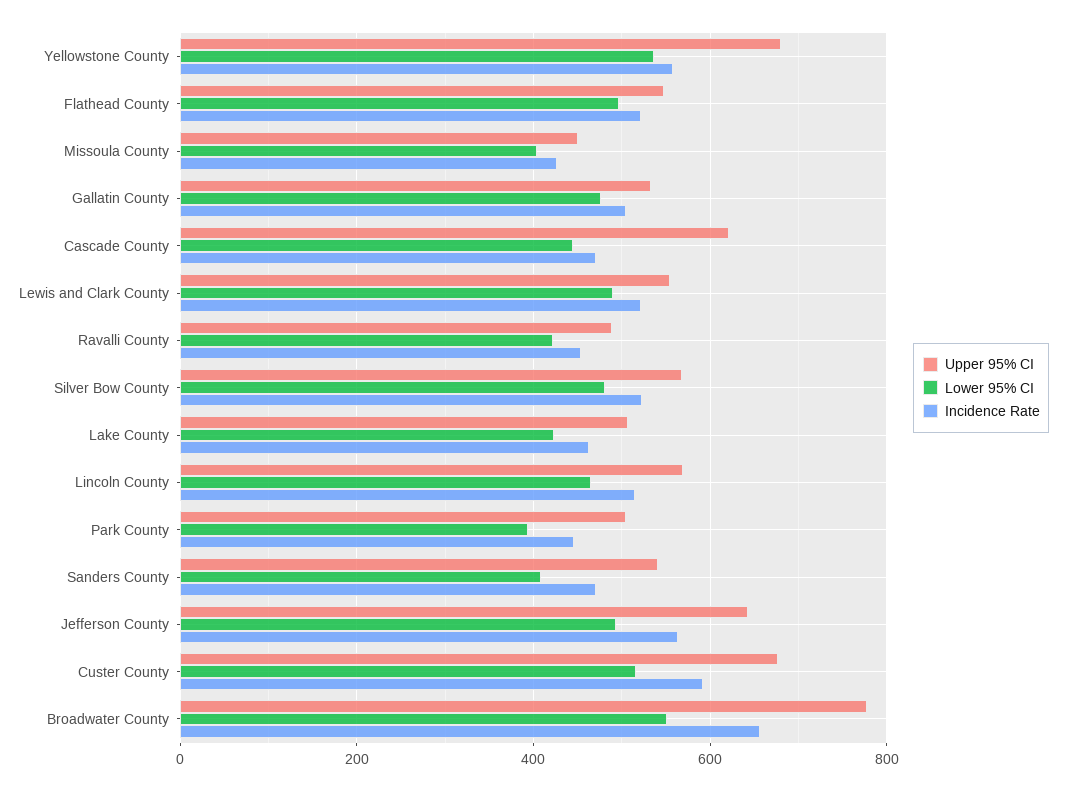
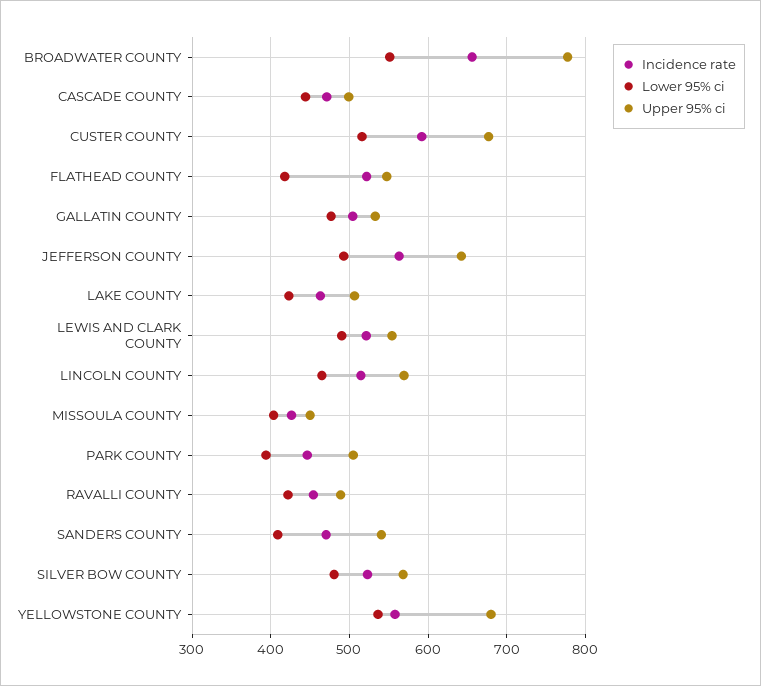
  {
    "Upper 95% CI": {
      "Yellowstone County": 680,
      "Flathead County": 550,
      "Missoula County": 450,
      "Gallatin County": 530,
-     "Cascade County": 620,
+     "Cascade County": 500,
      "Lewis and Clark County": 550,
      "Ravalli County": 490,
      "Silver Bow County": 570,
      "Lake County": 510,
      "Lincoln County": 570,
      "Park County": 500,
      "Sanders County": 540,
      "Jefferson County": 640,
      "Custer County": 680,
      "Broadwater County": 780
    },
    "Lower 95% CI": {
      "Yellowstone County": 540,
-     "Flathead County": 500,
+     "Flathead County": 420,
      "Missoula County": 400,
      "Gallatin County": 480,
      "Cascade County": 440,
      "Lewis and Clark County": 490,
      "Ravalli County": 420,
      "Silver Bow County": 480,
      "Lake County": 420,
      "Lincoln County": 470,
      "Park County": 390,
      "Sanders County": 410,
      "Jefferson County": 490,
      "Custer County": 520,
      "Broadwater County": 550
    },
    "Incidence Rate": {
      "Yellowstone County": 560,
      "Flathead County": 520,
      "Missoula County": 430,
      "Gallatin County": 500,
      "Cascade County": 470,
      "Lewis and Clark County": 520,
      "Ravalli County": 450,
      "Silver Bow County": 520,
      "Lake County": 460,
      "Lincoln County": 510,
      "Park County": 450,
      "Sanders County": 470,
      "Jefferson County": 560,
      "Custer County": 590,
      "Broadwater County": 660
    }
  }

